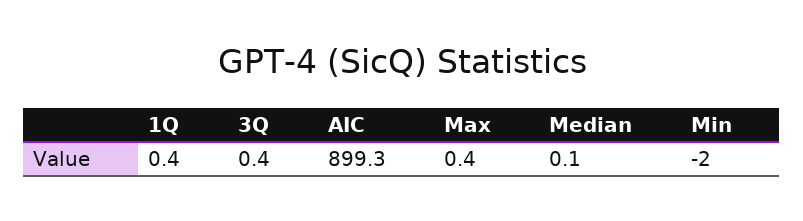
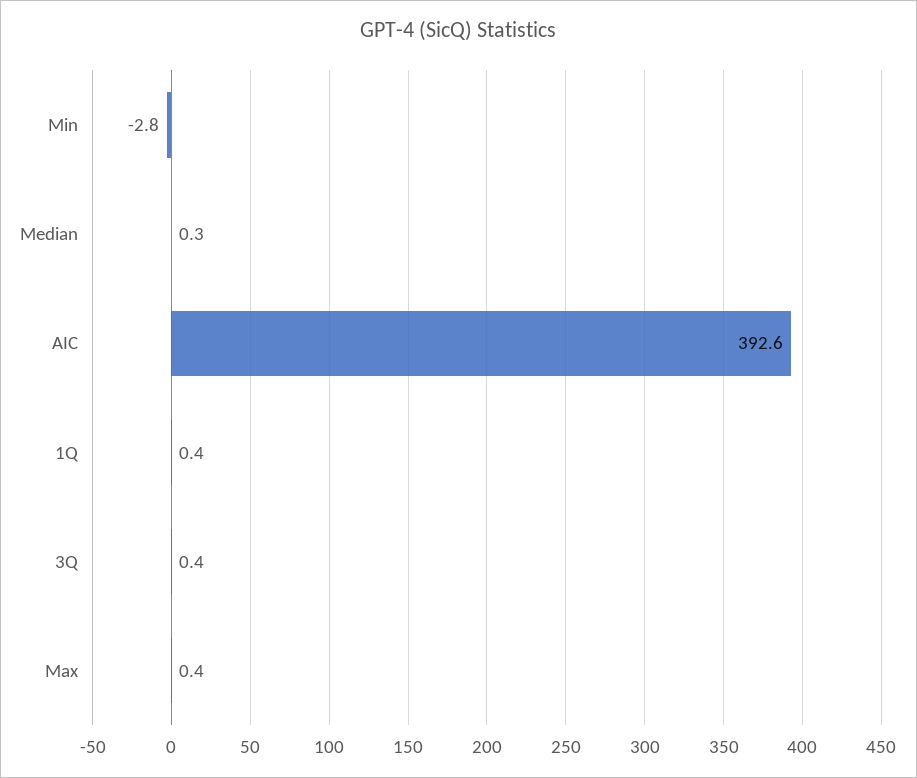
  {
    "1Q": 0.4,
    "3Q": 0.4,
-   "AIC": 899.3,
+   "AIC": 392.6,
    "Max": 0.4,
-   "Median": 0.1,
+   "Median": 0.3,
-   "Min": -2
+   "Min": -2.8
  }

